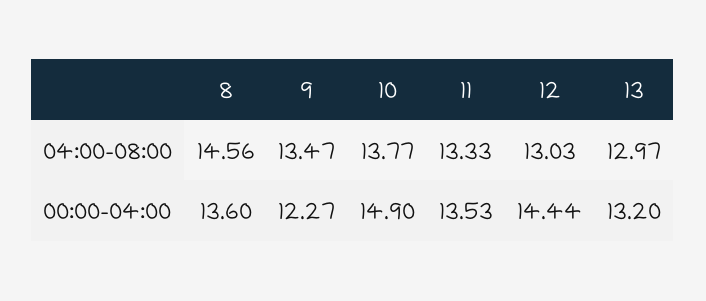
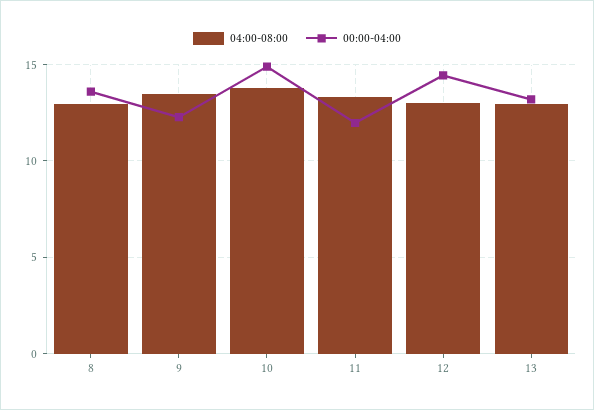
  {
    "04:00-08:00": {
-     "8": 14.56,
+     "8": 13,
      "9": 13.47,
      "10": 13.77,
      "11": 13.33,
      "12": 13.03,
      "13": 12.97
    },
    "00:00-04:00": {
      "8": 13.6,
      "9": 12.27,
      "10": 14.9,
-     "11": 13.53,
+     "11": 12,
      "12": 14.44,
      "13": 13.2
    }
  }

